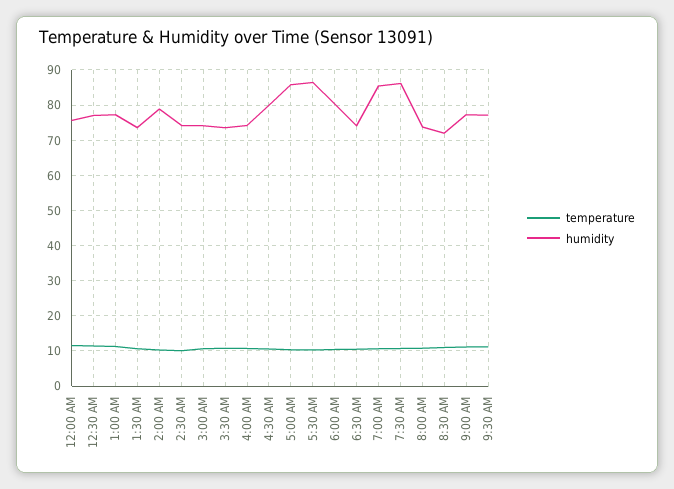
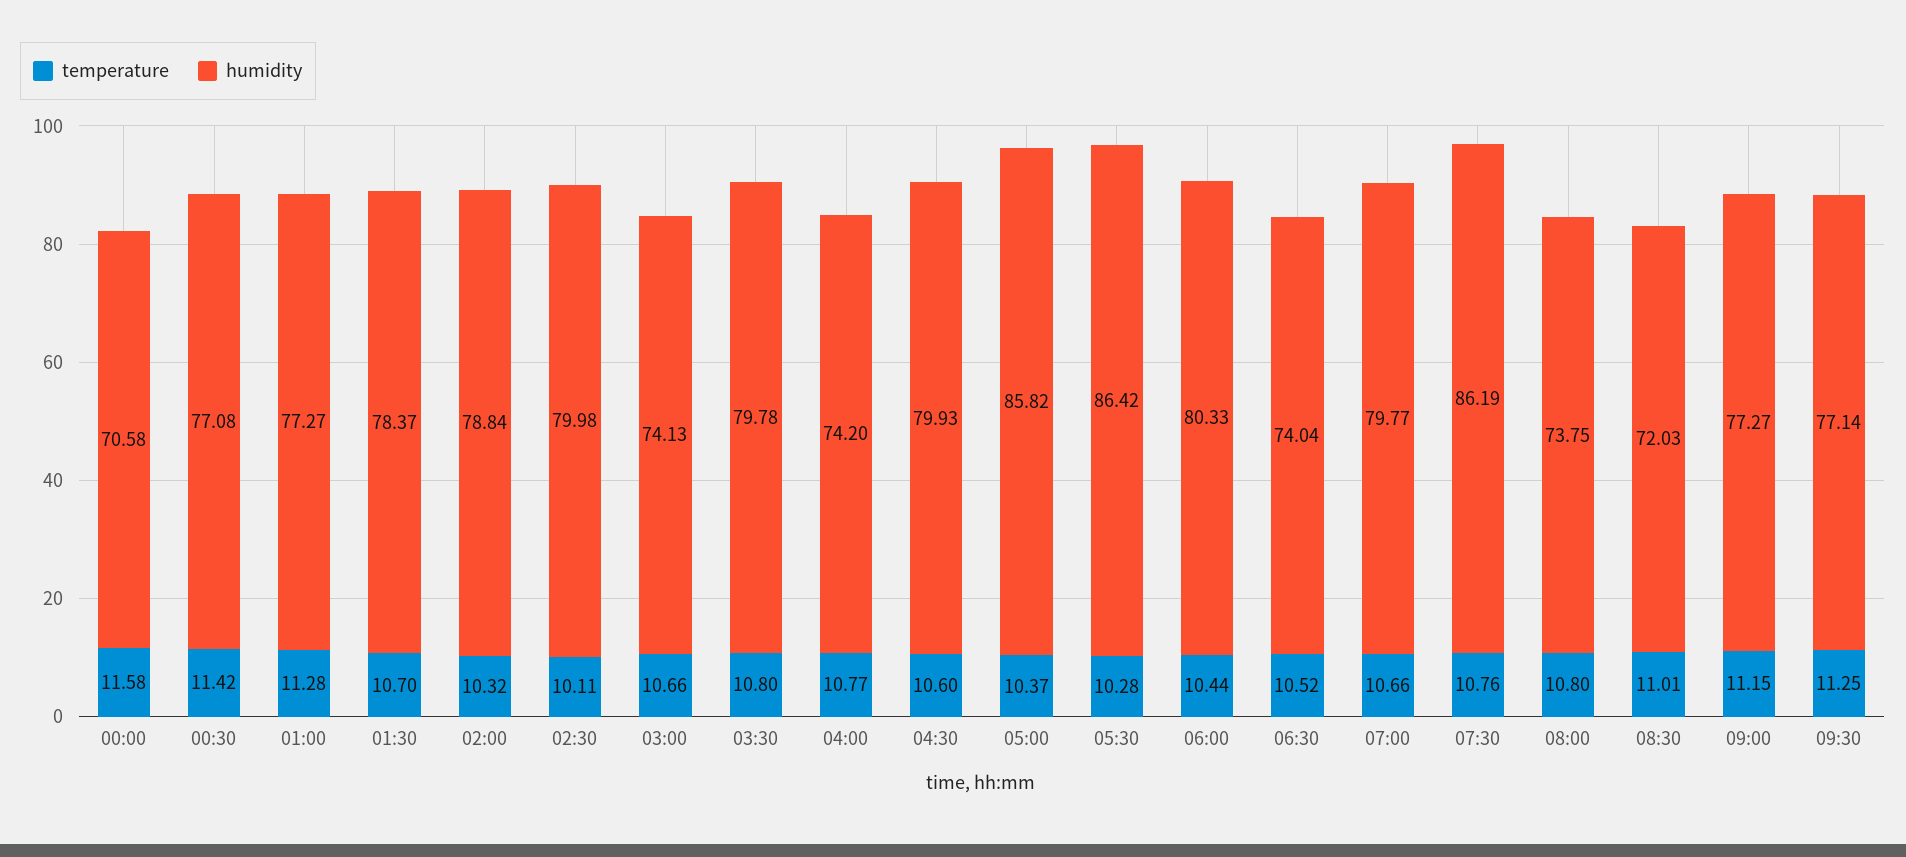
  {
    "temperature": {
      "12:00 AM": 11.58,
      "12:30 AM": 11.42,
      "1:00 AM": 11.28,
      "1:30 AM": 10.7,
      "2:00 AM": 10.32,
      "2:30 AM": 10.11,
      "3:00 AM": 10.66,
      "3:30 AM": 10.8,
      "4:00 AM": 10.77,
      "4:30 AM": 10.6,
      "5:00 AM": 10.37,
      "5:30 AM": 10.28,
      "6:00 AM": 10.44,
      "6:30 AM": 10.52,
      "7:00 AM": 10.66,
      "7:30 AM": 10.76,
      "8:00 AM": 10.8,
      "8:30 AM": 11.01,
      "9:00 AM": 11.15,
      "9:30 AM": 11.25
    },
    "humidity": {
-     "12:00 AM": 76,
+     "12:00 AM": 70.58,
      "12:30 AM": 77.08,
      "1:00 AM": 77.27,
-     "1:30 AM": 74,
+     "1:30 AM": 78.37,
      "2:00 AM": 78.84,
-     "2:30 AM": 74,
+     "2:30 AM": 79.98,
      "3:00 AM": 74.13,
-     "3:30 AM": 74,
+     "3:30 AM": 79.78,
      "4:00 AM": 74.2,
      "4:30 AM": 79.93,
      "5:00 AM": 85.82,
      "5:30 AM": 86.42,
      "6:00 AM": 80.33,
      "6:30 AM": 74.04,
-     "7:00 AM": 86,
+     "7:00 AM": 79.77,
      "7:30 AM": 86.19,
      "8:00 AM": 73.75,
      "8:30 AM": 72.03,
      "9:00 AM": 77.27,
      "9:30 AM": 77.14
    }
  }

